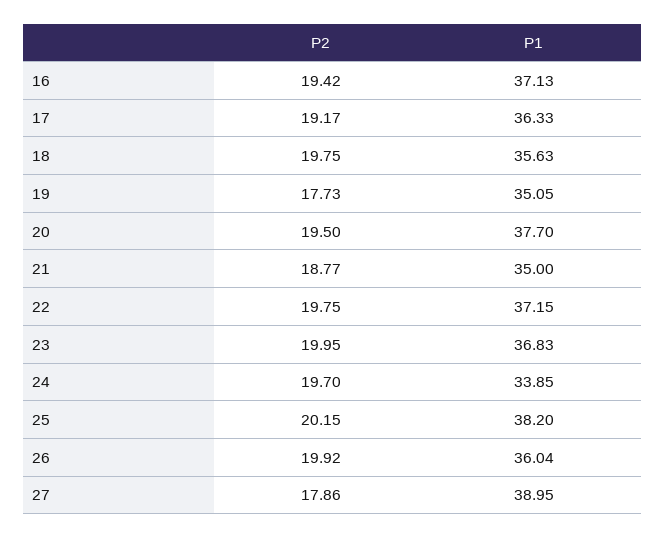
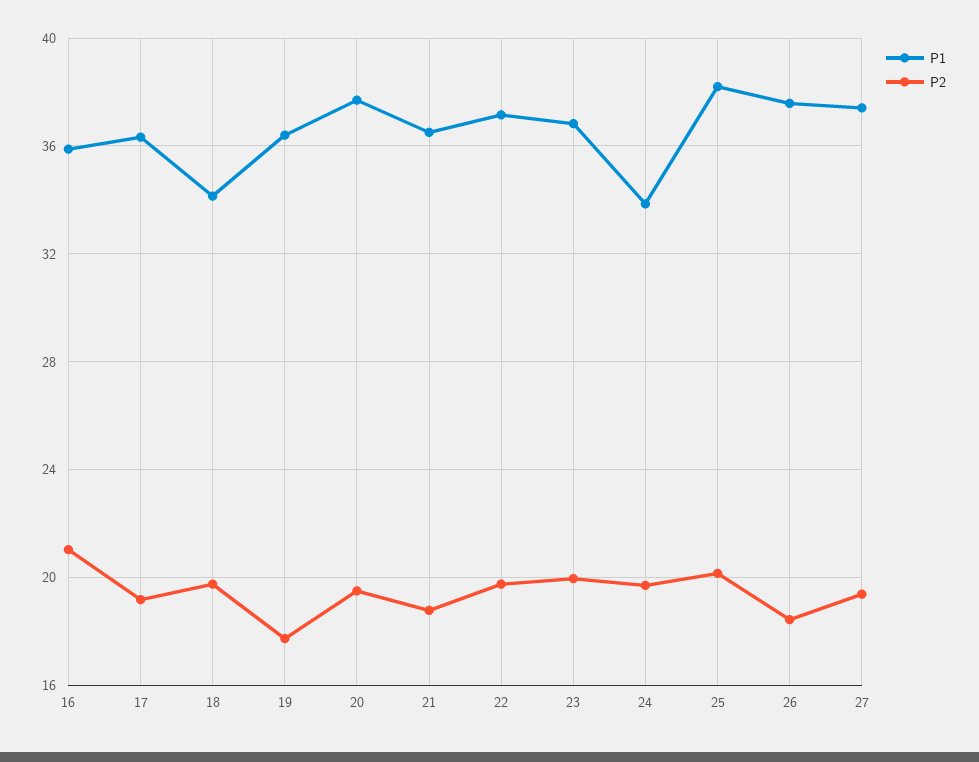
  {
    "P2": {
-     "16": 19.42,
+     "16": 21,
      "17": 19.17,
      "18": 19.75,
      "19": 17.73,
      "20": 19.5,
      "21": 18.77,
      "22": 19.75,
      "23": 19.95,
      "24": 19.7,
      "25": 20.15,
-     "26": 19.92,
+     "26": 18.5,
-     "27": 17.86
+     "27": 19.5
    },
    "P1": {
-     "16": 37.13,
+     "16": 36,
      "17": 36.33,
-     "18": 35.63,
+     "18": 34,
-     "19": 35.05,
+     "19": 36.5,
      "20": 37.7,
-     "21": 35,
+     "21": 36.5,
      "22": 37.15,
      "23": 36.83,
      "24": 33.85,
      "25": 38.2,
-     "26": 36.04,
+     "26": 37.5,
-     "27": 38.95
+     "27": 37.5
    }
  }

